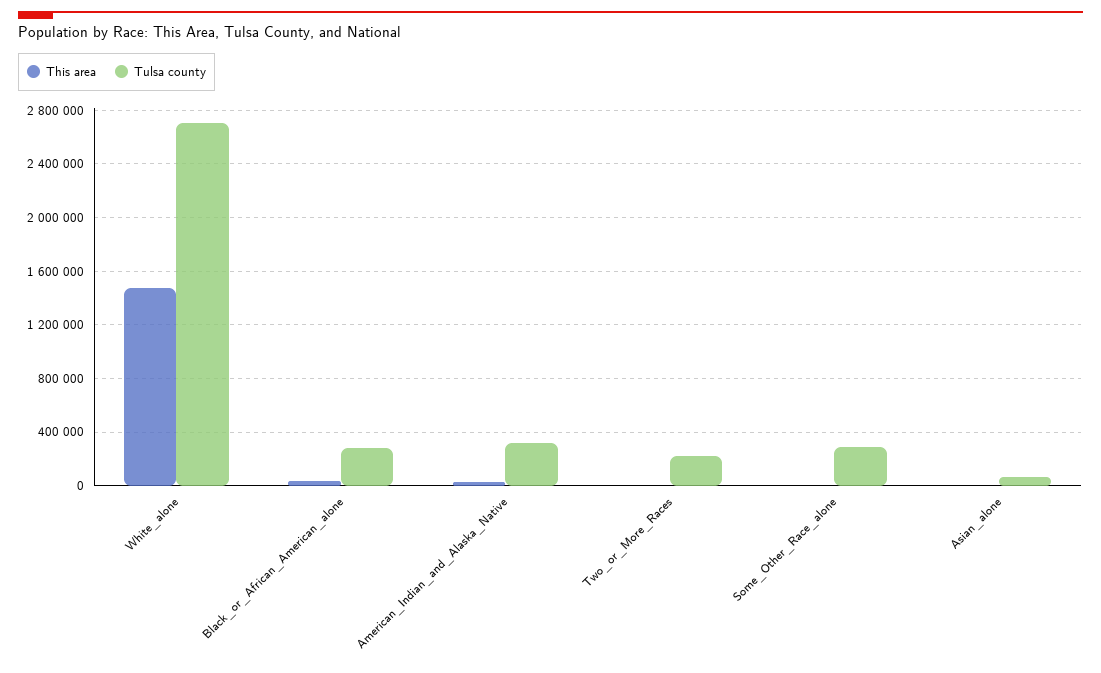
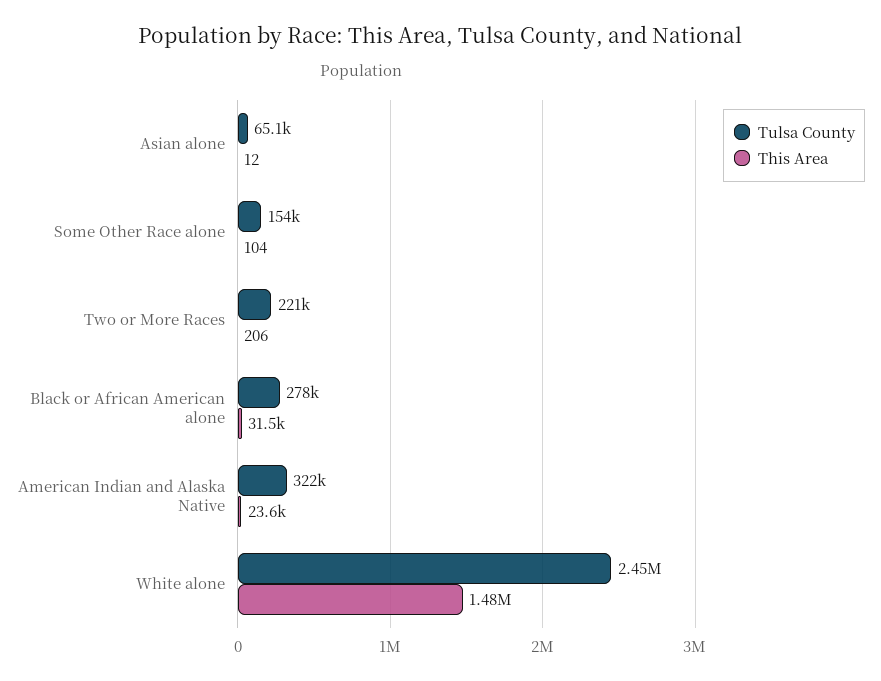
  {
    "This area": {
      "White_alone": 1480000,
      "Black_or_African_American_alone": 31500,
      "American_Indian_and_Alaska_Native": 23600,
      "Two_or_More_Races": 206,
      "Some_Other_Race_alone": 104,
      "Asian_alone": 12
    },
    "Tulsa county": {
-     "White_alone": 2700000,
+     "White_alone": 2450000,
      "Black_or_African_American_alone": 278000,
      "American_Indian_and_Alaska_Native": 322000,
      "Two_or_More_Races": 221000,
-     "Some_Other_Race_alone": 300000,
+     "Some_Other_Race_alone": 154000,
      "Asian_alone": 65100
    }
  }

